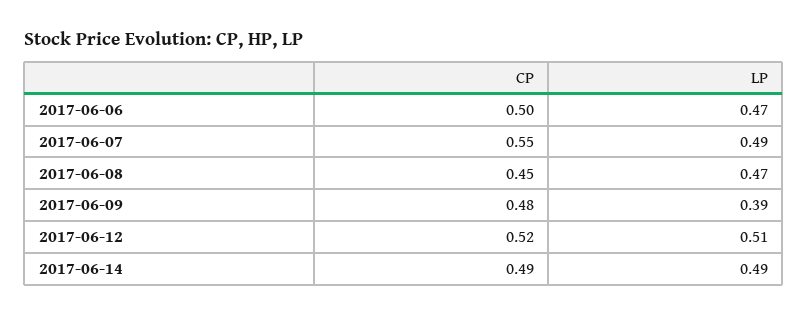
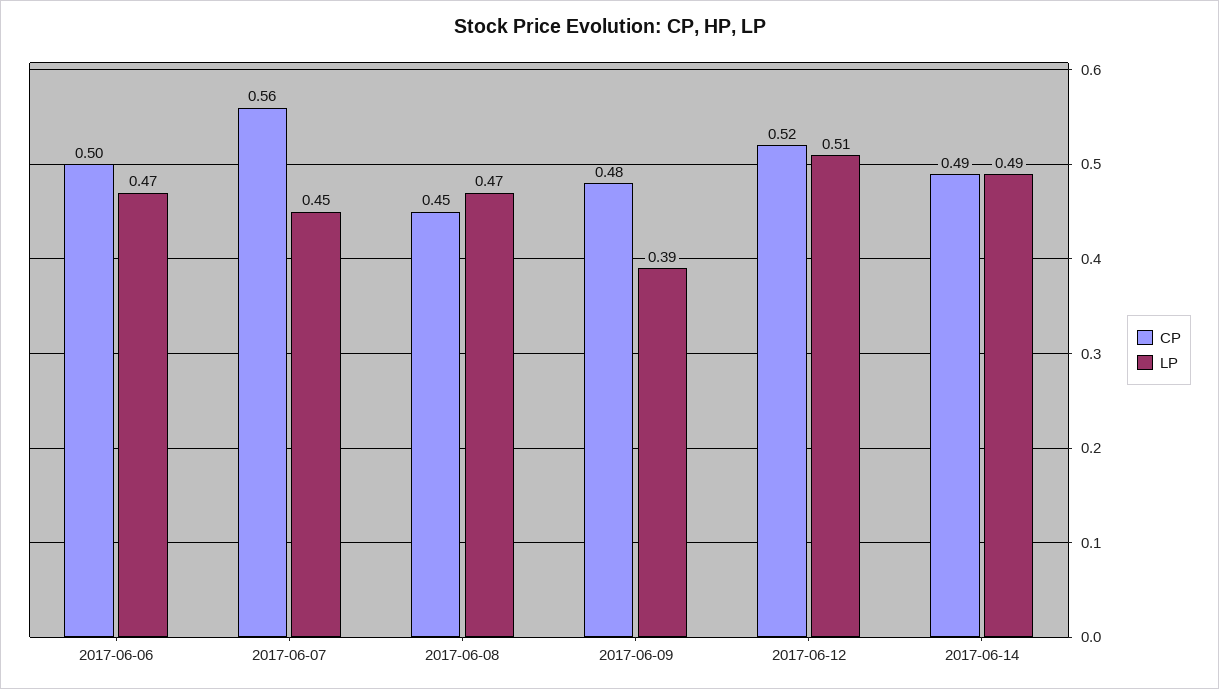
  {
    "CP": {
      "2017-06-06": 0.5,
-     "2017-06-07": 0.55,
+     "2017-06-07": 0.56,
      "2017-06-08": 0.45,
      "2017-06-09": 0.48,
      "2017-06-12": 0.52,
      "2017-06-14": 0.49
    },
    "LP": {
      "2017-06-06": 0.47,
-     "2017-06-07": 0.49,
+     "2017-06-07": 0.45,
      "2017-06-08": 0.47,
      "2017-06-09": 0.39,
      "2017-06-12": 0.51,
      "2017-06-14": 0.49
    }
  }

